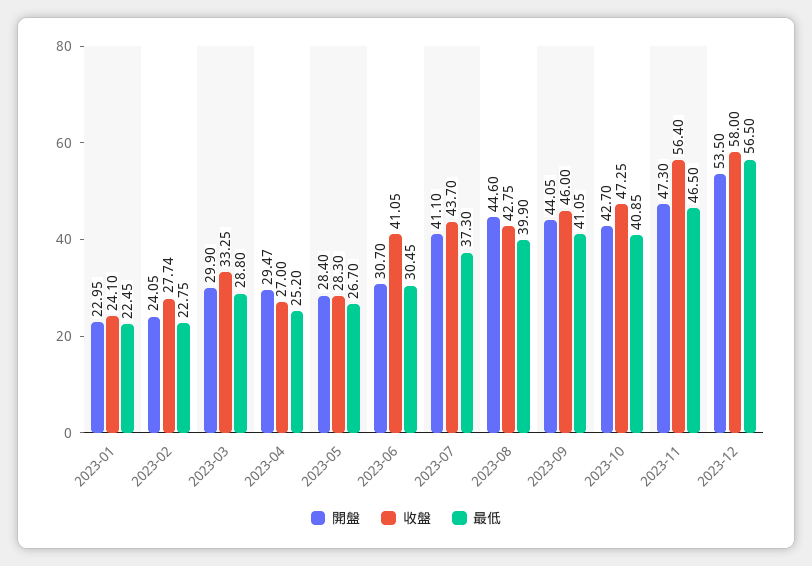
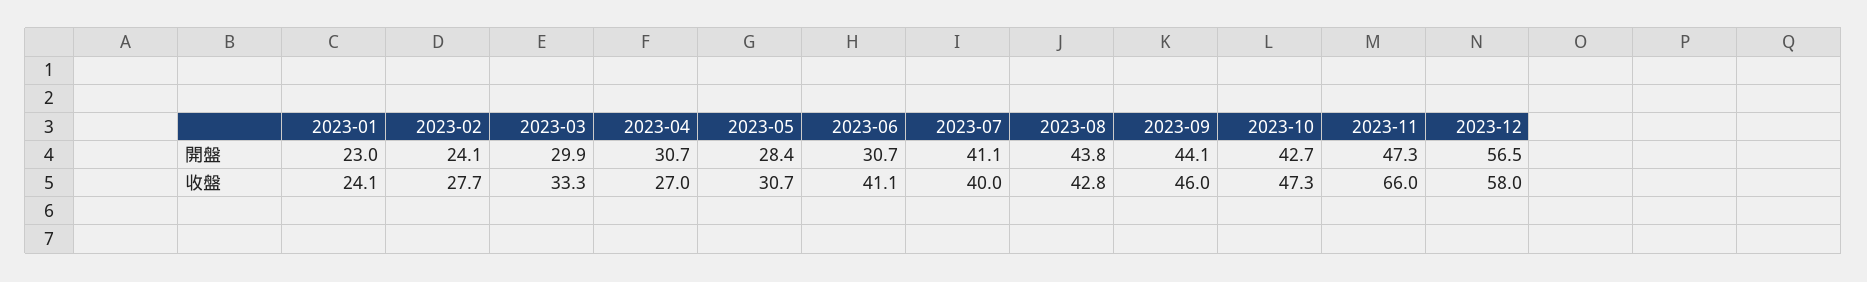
  {
    "開盤": {
      "2023-01": 22.95,
      "2023-02": 24.05,
      "2023-03": 29.9,
-     "2023-04": 29.47,
+     "2023-04": 30.7,
      "2023-05": 28.4,
      "2023-06": 30.7,
      "2023-07": 41.1,
-     "2023-08": 44.6,
+     "2023-08": 43.8,
      "2023-09": 44.05,
      "2023-10": 42.7,
      "2023-11": 47.3,
-     "2023-12": 53.5
+     "2023-12": 56.5
    },
    "收盤": {
      "2023-01": 24.1,
      "2023-02": 27.74,
      "2023-03": 33.25,
      "2023-04": 27,
-     "2023-05": 28.3,
+     "2023-05": 30.7,
      "2023-06": 41.05,
-     "2023-07": 43.7,
+     "2023-07": 40,
      "2023-08": 42.75,
      "2023-09": 46,
      "2023-10": 47.25,
-     "2023-11": 56.4,
+     "2023-11": 66,
      "2023-12": 58
-   },
+   }
-   "最低": {
-     "2023-01": 22.45,
-     "2023-02": 22.75,
-     "2023-03": 28.8,
-     "2023-04": 25.2,
-     "2023-05": 26.7,
-     "2023-06": 30.45,
-     "2023-07": 37.3,
-     "2023-08": 39.9,
-     "2023-09": 41.05,
-     "2023-10": 40.85,
-     "2023-11": 46.5,
-     "2023-12": 56.5
-   }
  }

